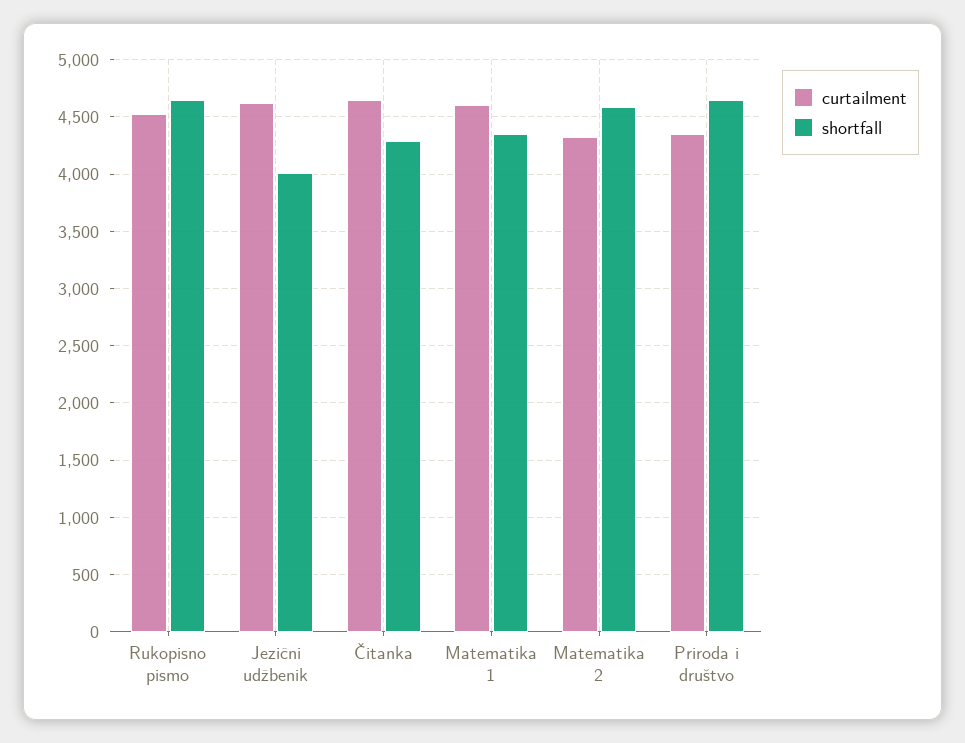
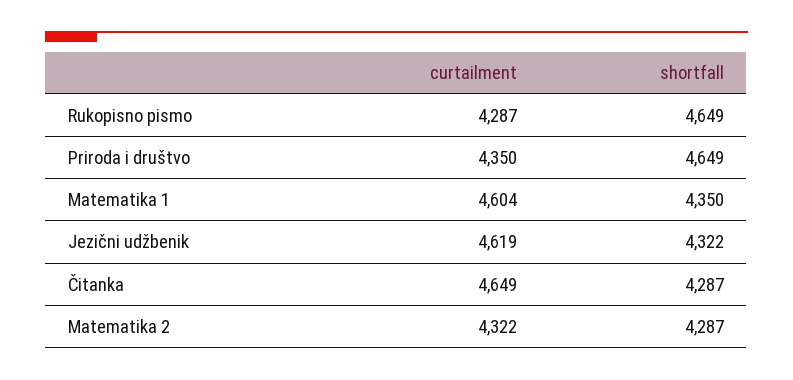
  {
    "curtailment": {
-     "Rukopisno pismo": 4500,
+     "Rukopisno pismo": 4287,
      "Jezični udžbenik": 4619,
      "Čitanka": 4649,
      "Matematika 1": 4604,
      "Matematika 2": 4322,
      "Priroda i društvo": 4350
    },
    "shortfall": {
      "Rukopisno pismo": 4649,
-     "Jezični udžbenik": 4000,
+     "Jezični udžbenik": 4322,
      "Čitanka": 4287,
      "Matematika 1": 4350,
-     "Matematika 2": 4600,
+     "Matematika 2": 4287,
      "Priroda i društvo": 4649
    }
  }

